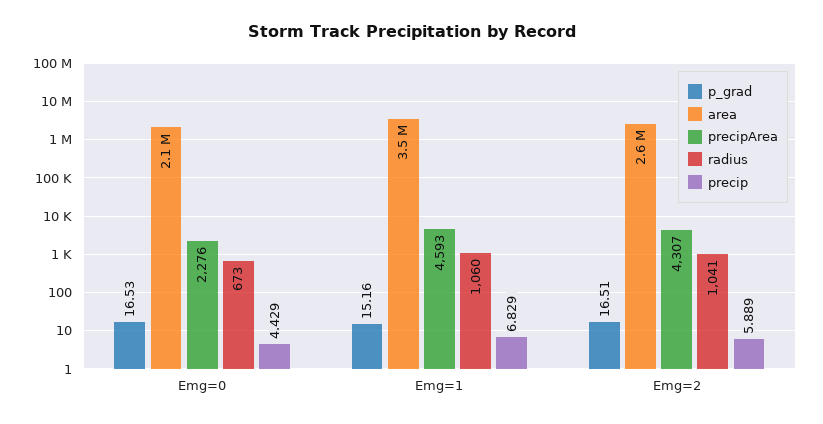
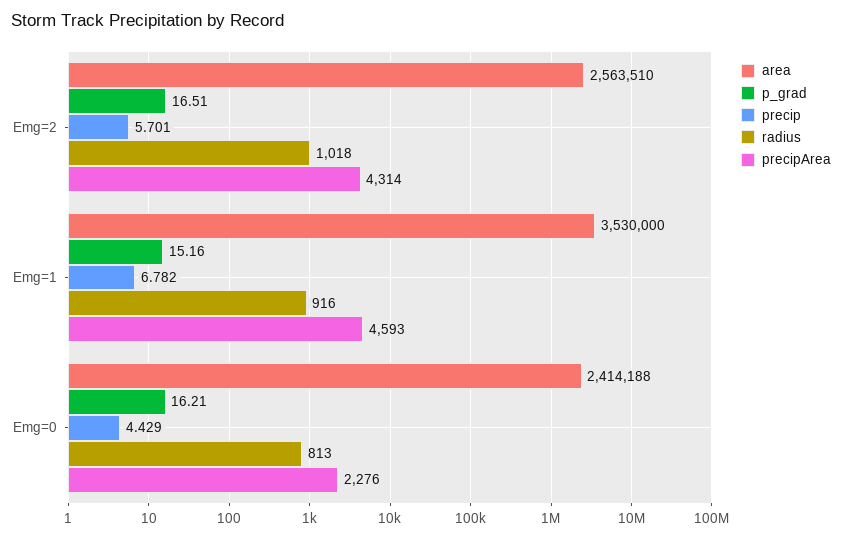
  {
    "p_grad": {
-     "Emg=0": 16.53,
+     "Emg=0": 16.21,
      "Emg=1": 15.16,
      "Emg=2": 16.51
    },
    "area": {
-     "Emg=0": 2100000,
+     "Emg=0": 2414188,
      "Emg=1": 3530000,
      "Emg=2": 2563510
    },
    "precipArea": {
      "Emg=0": 2276,
      "Emg=1": 4593,
-     "Emg=2": 4307
+     "Emg=2": 4314
    },
    "radius": {
-     "Emg=0": 673,
+     "Emg=0": 813,
-     "Emg=1": 1060,
+     "Emg=1": 916,
-     "Emg=2": 1041
+     "Emg=2": 1018
    },
    "precip": {
      "Emg=0": 4.429,
-     "Emg=1": 6.829,
+     "Emg=1": 6.782,
-     "Emg=2": 5.889
+     "Emg=2": 5.701
    }
  }

